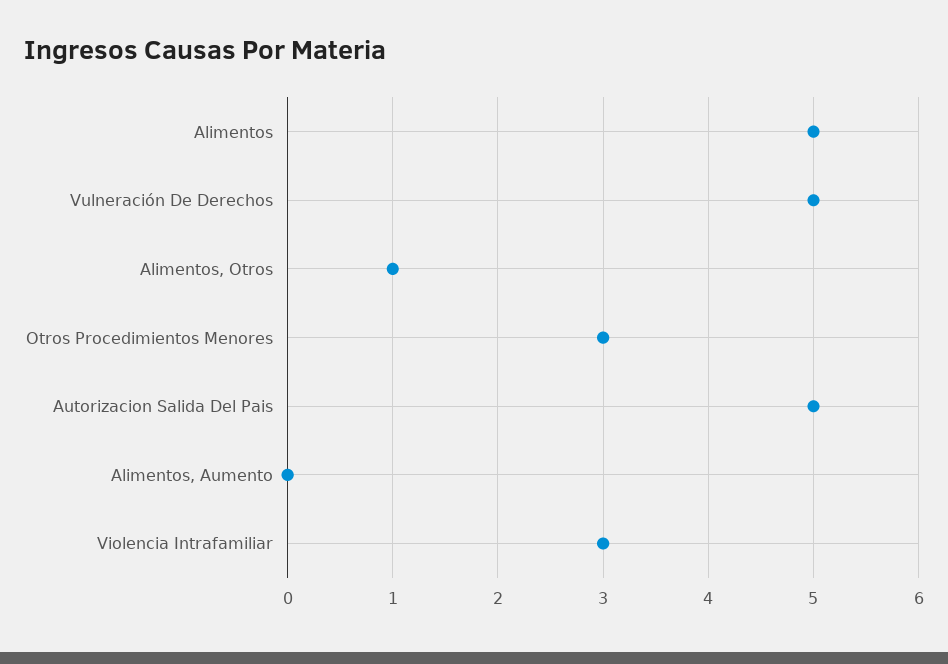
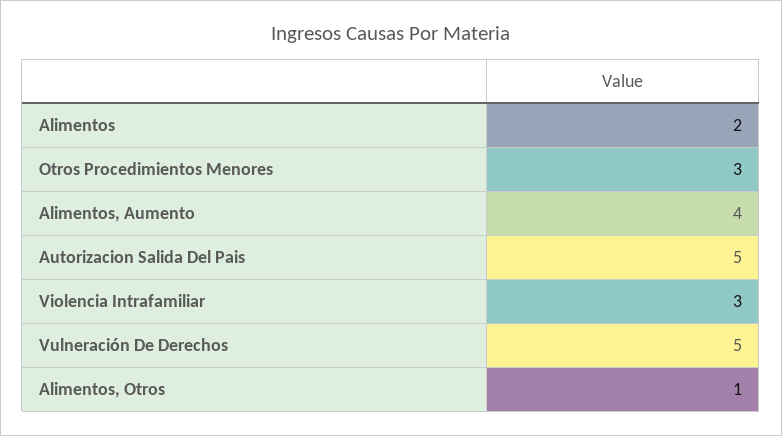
  {
-   "Alimentos": 5,
+   "Alimentos": 2,
    "Vulneración De Derechos": 5,
    "Alimentos, Otros": 1,
    "Otros Procedimientos Menores": 3,
    "Autorizacion Salida Del Pais": 5,
-   "Alimentos, Aumento": 0,
+   "Alimentos, Aumento": 4,
    "Violencia Intrafamiliar": 3
  }

